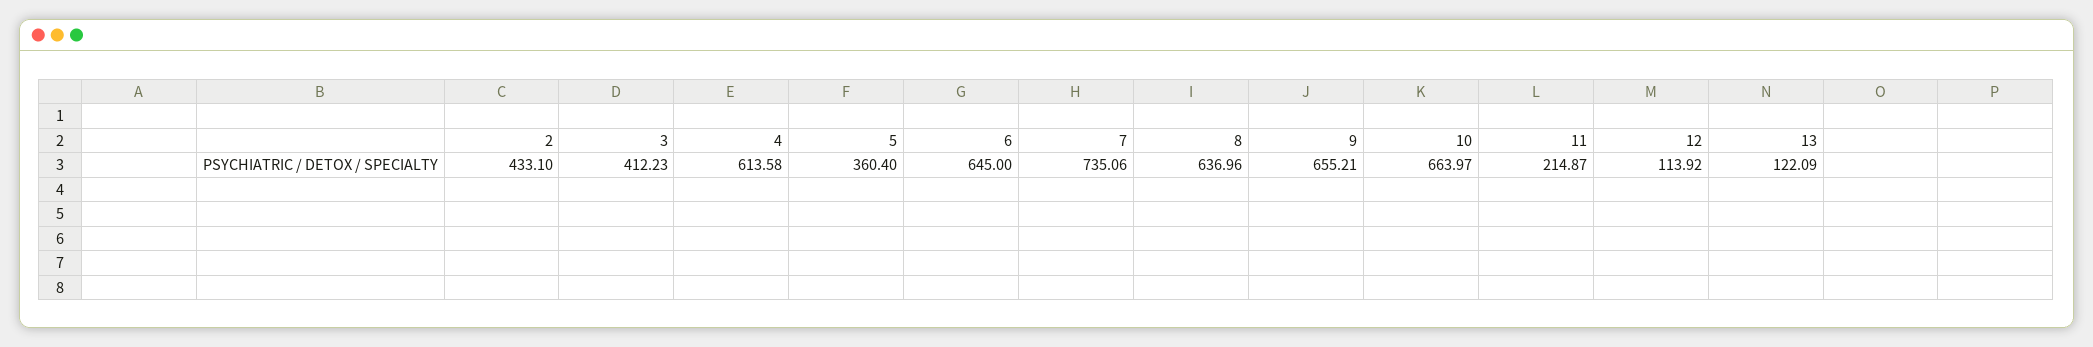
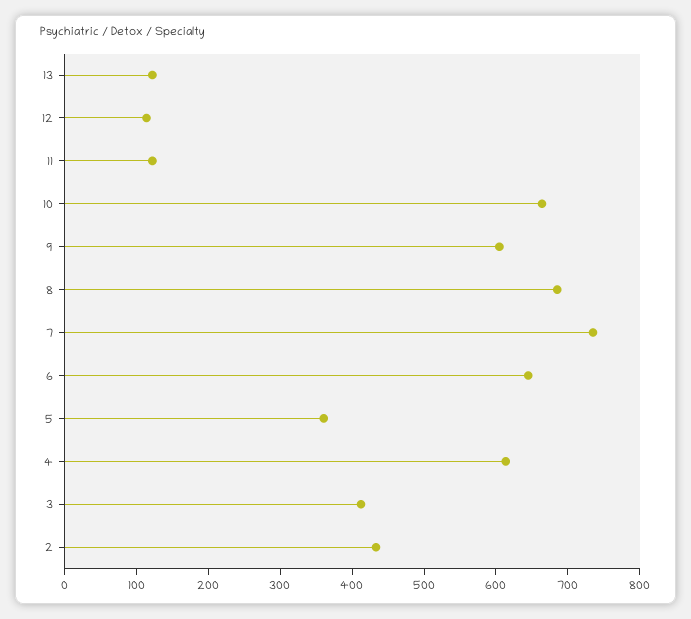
  {
    "2": 433.1,
    "3": 412.23,
    "4": 613.58,
    "5": 360.4,
    "6": 645,
    "7": 735.06,
-   "8": 636.96,
+   "8": 680,
-   "9": 655.21,
+   "9": 600,
    "10": 663.97,
-   "11": 214.87,
+   "11": 120,
    "12": 113.92,
    "13": 122.09
  }

